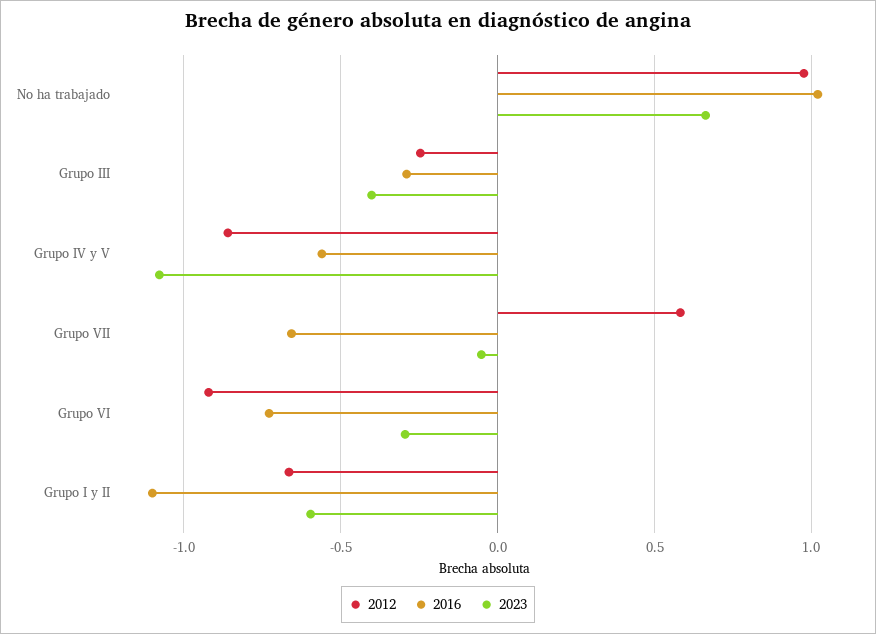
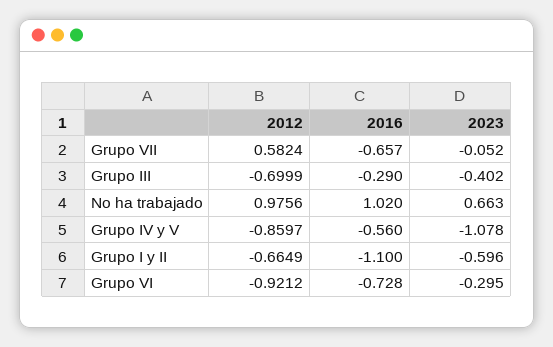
  {
    "2012": {
      "No ha trabajado": 0.9756,
-     "Grupo III": -0.25,
+     "Grupo III": -0.6999,
      "Grupo IV y V": -0.8597,
      "Grupo VII": 0.5824,
      "Grupo VI": -0.9212,
      "Grupo I y II": -0.6649
    },
    "2016": {
      "No ha trabajado": 1.02,
      "Grupo III": -0.29,
      "Grupo IV y V": -0.56,
      "Grupo VII": -0.657,
      "Grupo VI": -0.728,
      "Grupo I y II": -1.1
    },
    "2023": {
      "No ha trabajado": 0.663,
      "Grupo III": -0.402,
      "Grupo IV y V": -1.078,
      "Grupo VII": -0.052,
      "Grupo VI": -0.295,
      "Grupo I y II": -0.596
    }
  }

